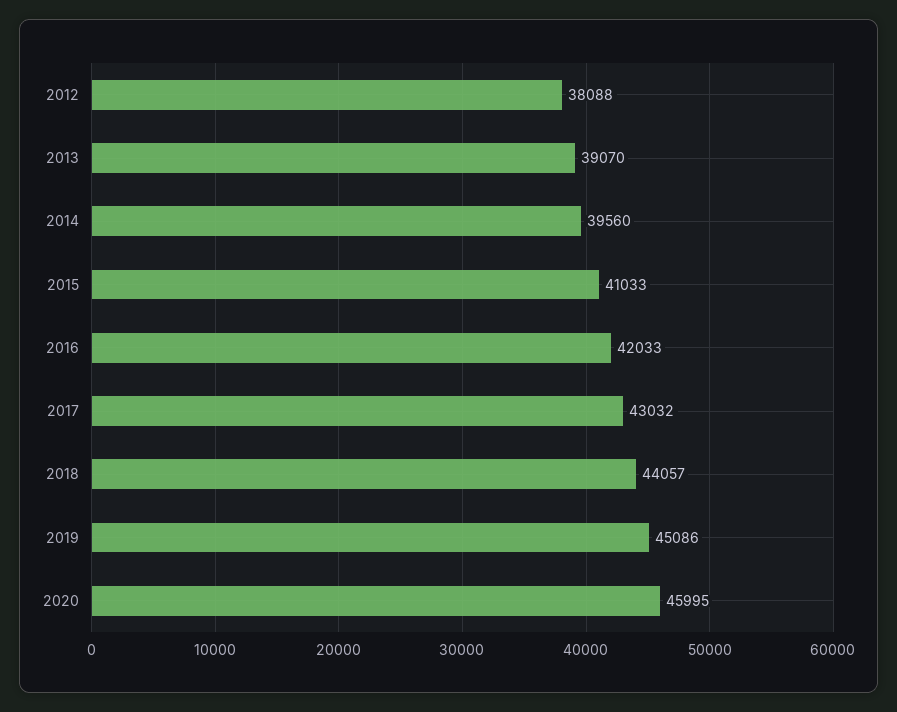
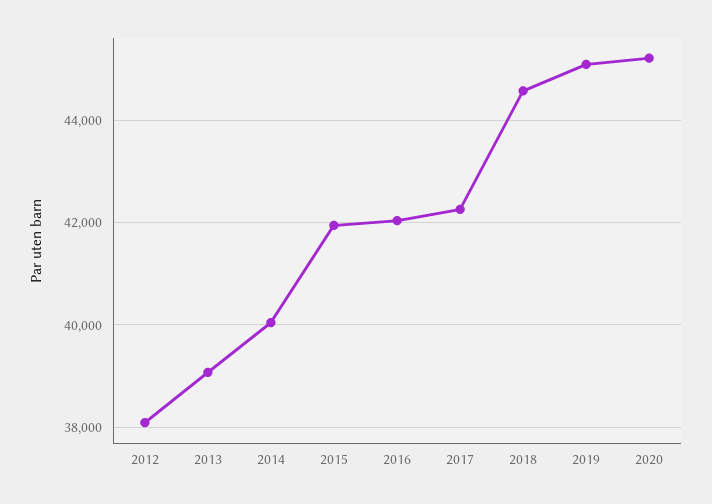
  {
    "2012": 38088,
    "2013": 39070,
-   "2014": 39560,
+   "2014": 40000,
-   "2015": 41033,
+   "2015": 42000,
    "2016": 42033,
-   "2017": 43032,
+   "2017": 42200,
-   "2018": 44057,
+   "2018": 44600,
    "2019": 45086,
-   "2020": 45995
+   "2020": 45200
  }

